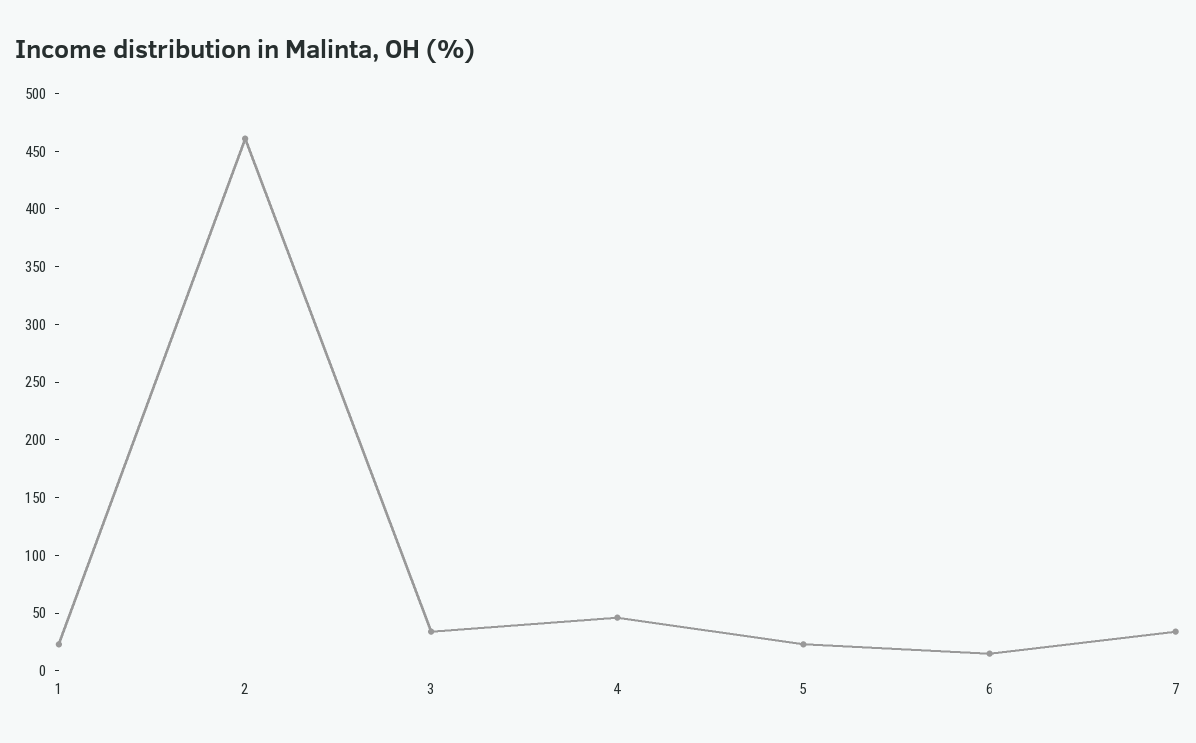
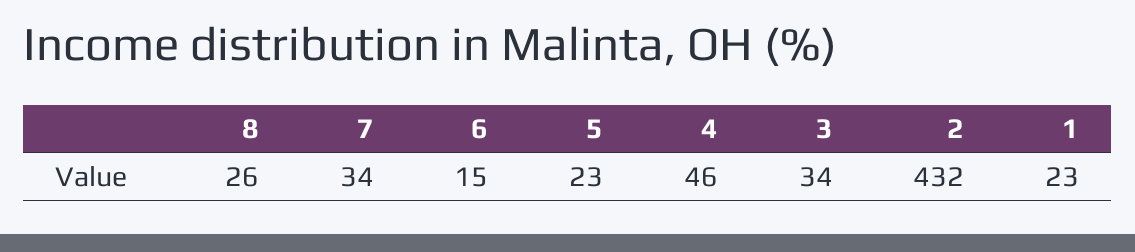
  {
    "1": 23,
-   "2": 460,
+   "2": 432,
    "3": 34,
    "4": 46,
    "5": 23,
    "6": 15,
-   "7": 34
+   "7": 34,
+   "8": 26
  }

